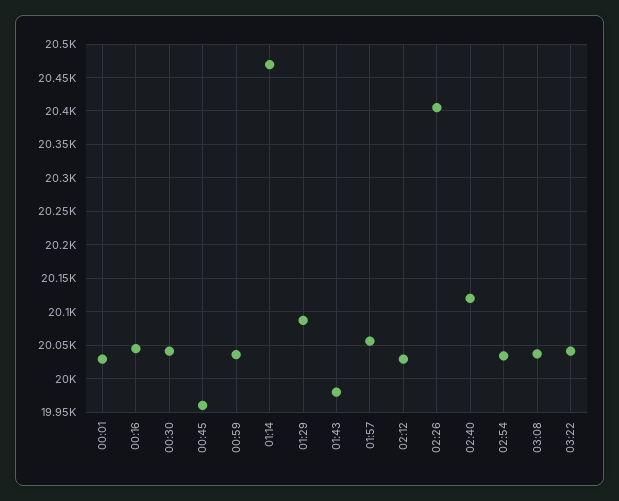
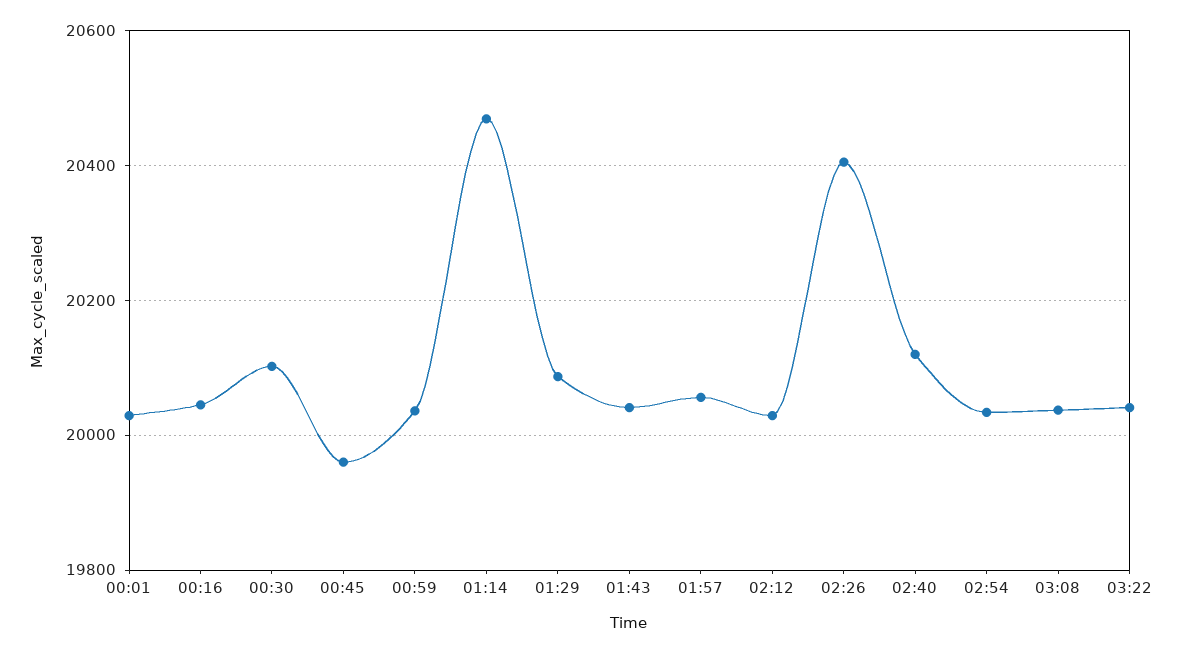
  {
    "00:01": 20030,
    "00:16": 20050,
-   "00:30": 20040,
+   "00:30": 20100,
    "00:45": 19960,
    "00:59": 20040,
    "01:14": 20470,
    "01:29": 20090,
-   "01:43": 19980,
+   "01:43": 20040,
    "01:57": 20060,
    "02:12": 20030,
    "02:26": 20410,
    "02:40": 20120,
    "02:54": 20030,
    "03:08": 20040,
    "03:22": 20040
  }

